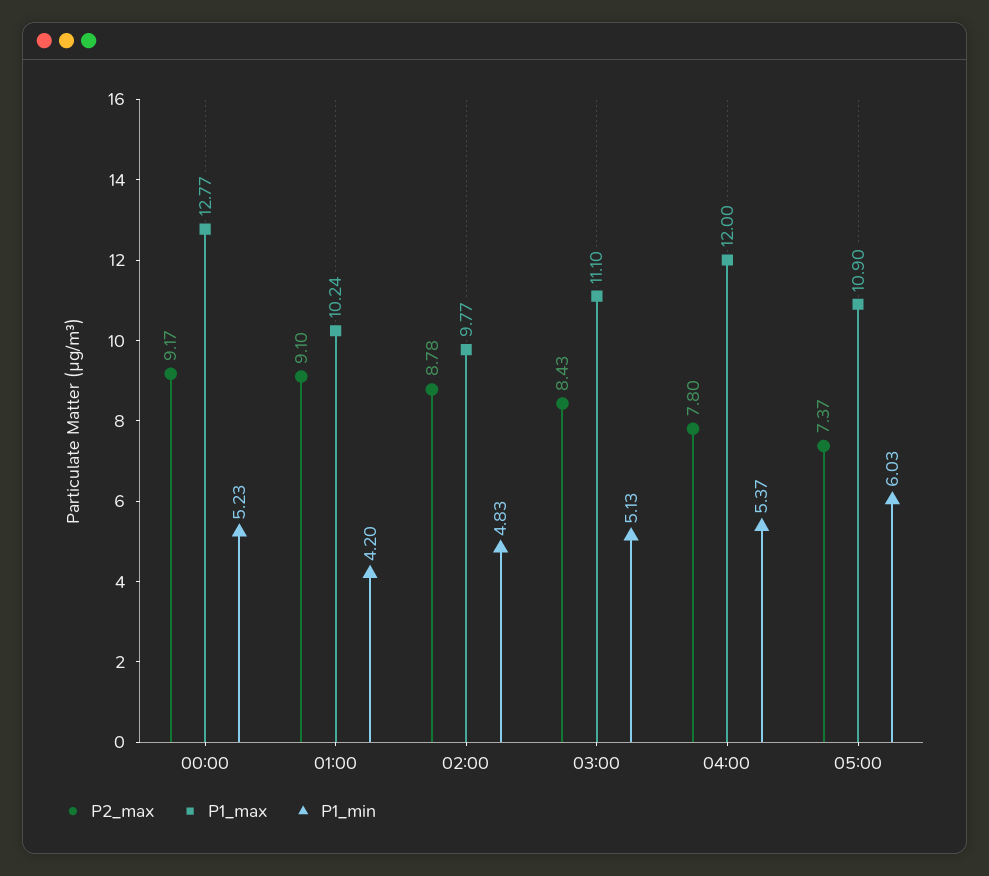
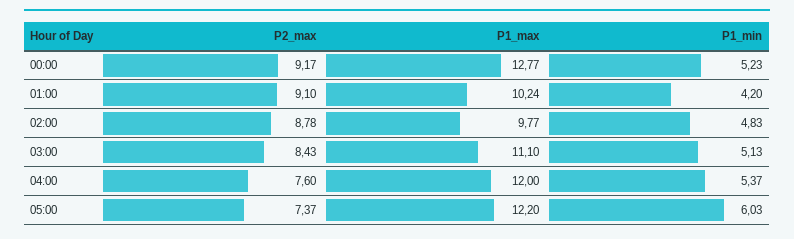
  {
    "P2_max": {
      "00:00": 9.17,
      "01:00": 9.1,
      "02:00": 8.78,
      "03:00": 8.43,
-     "04:00": 7.8,
+     "04:00": 7.6,
      "05:00": 7.37
    },
    "P1_max": {
      "00:00": 12.77,
      "01:00": 10.24,
      "02:00": 9.77,
      "03:00": 11.1,
      "04:00": 12,
-     "05:00": 10.9
+     "05:00": 12.2
    },
    "P1_min": {
      "00:00": 5.23,
      "01:00": 4.2,
      "02:00": 4.83,
      "03:00": 5.13,
      "04:00": 5.37,
      "05:00": 6.03
    }
  }

